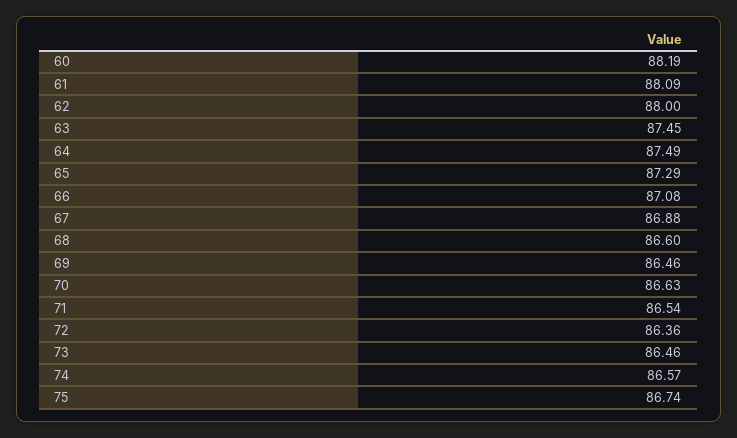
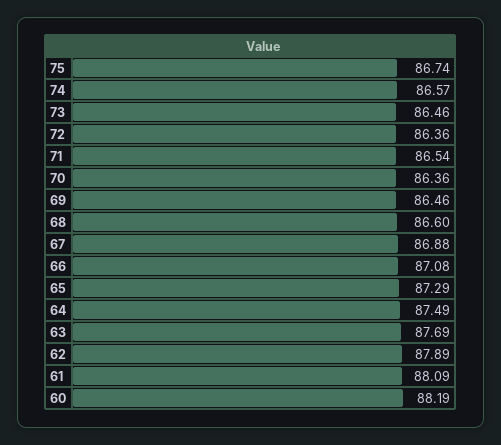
  {
    "60": 88.19,
    "61": 88.09,
-   "62": 88,
+   "62": 87.89,
-   "63": 87.45,
+   "63": 87.69,
    "64": 87.49,
    "65": 87.29,
    "66": 87.08,
    "67": 86.88,
    "68": 86.6,
    "69": 86.46,
-   "70": 86.63,
+   "70": 86.36,
    "71": 86.54,
    "72": 86.36,
    "73": 86.46,
    "74": 86.57,
    "75": 86.74
  }

